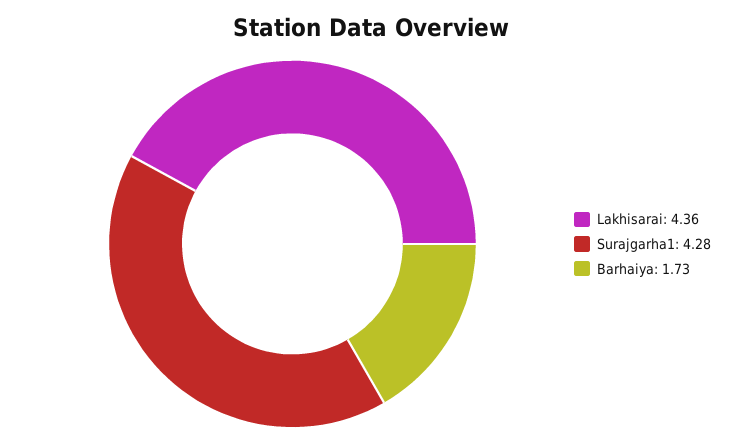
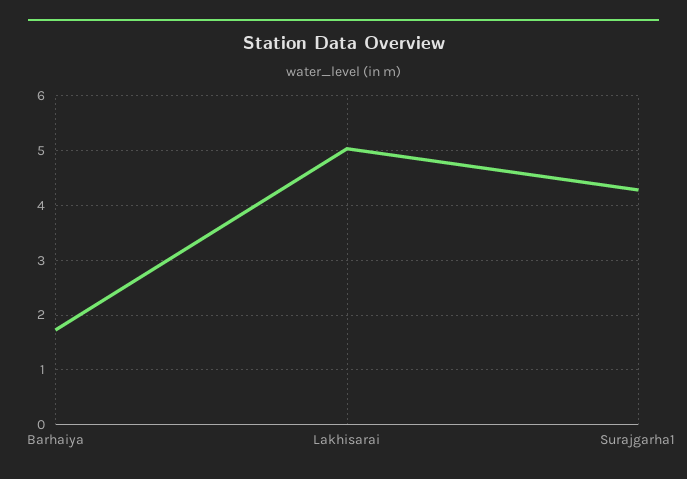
  {
-   "Lakhisarai": 4.36,
+   "Lakhisarai": 5,
    "Surajgarha1": 4.28,
    "Barhaiya": 1.73
  }

